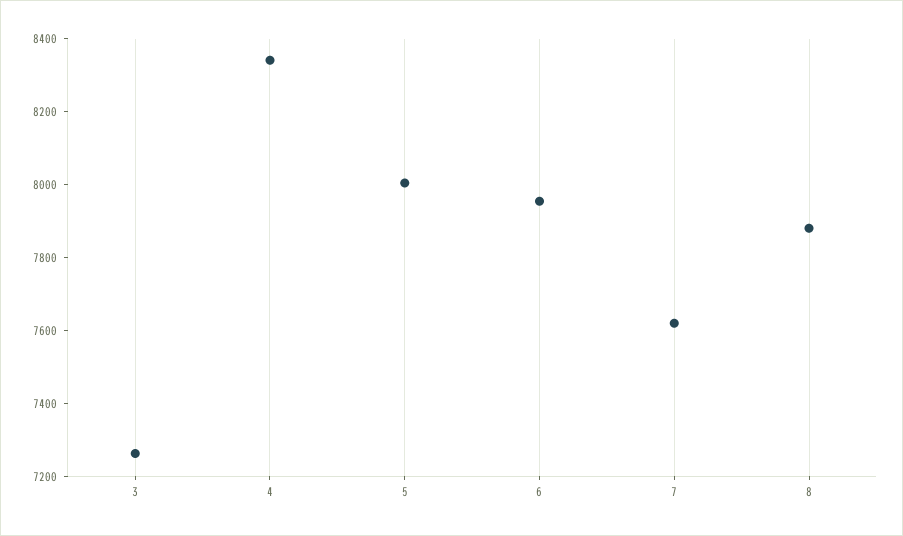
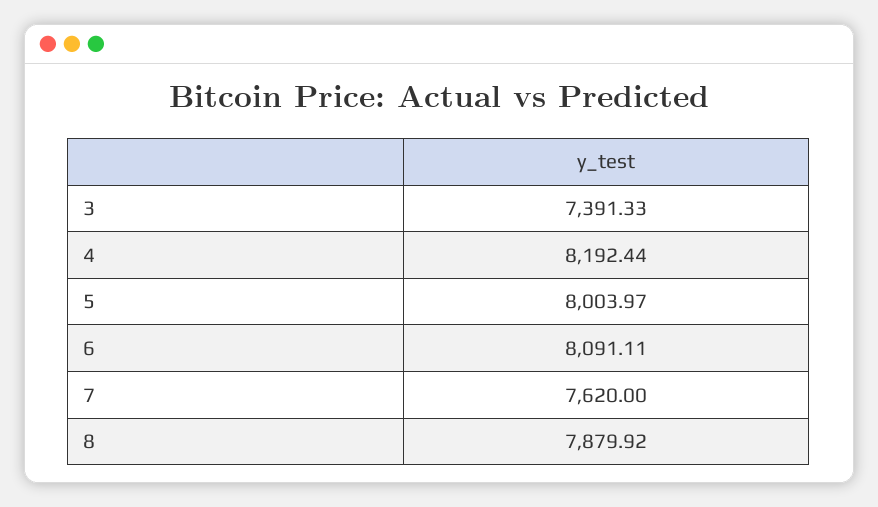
  {
-   "3": 7250,
+   "3": 7391.33,
-   "4": 8350,
+   "4": 8192.44,
    "5": 8003.97,
-   "6": 7950,
+   "6": 8091.11,
    "7": 7620,
    "8": 7879.92
  }

